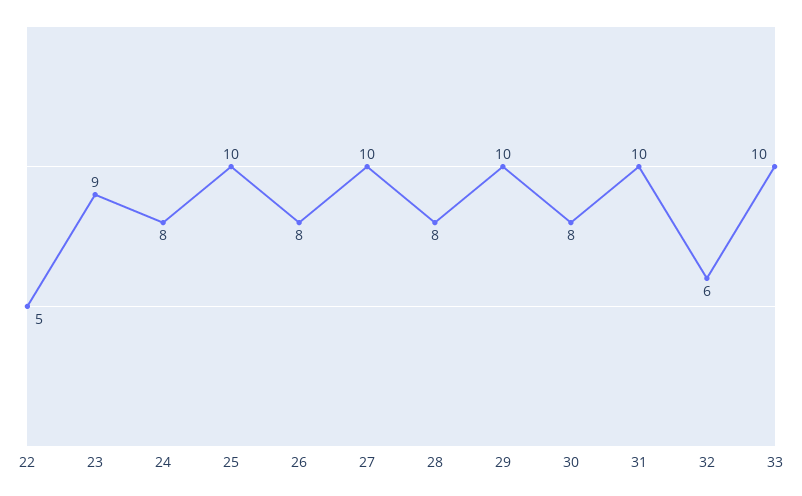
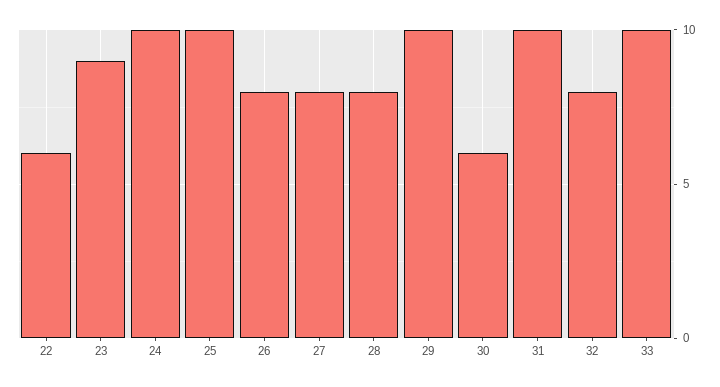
  {
-   "22": 5,
+   "22": 6,
    "23": 9,
-   "24": 8,
+   "24": 10,
    "25": 10,
    "26": 8,
-   "27": 10,
+   "27": 8,
    "28": 8,
    "29": 10,
-   "30": 8,
+   "30": 6,
    "31": 10,
-   "32": 6,
+   "32": 8,
    "33": 10
  }

